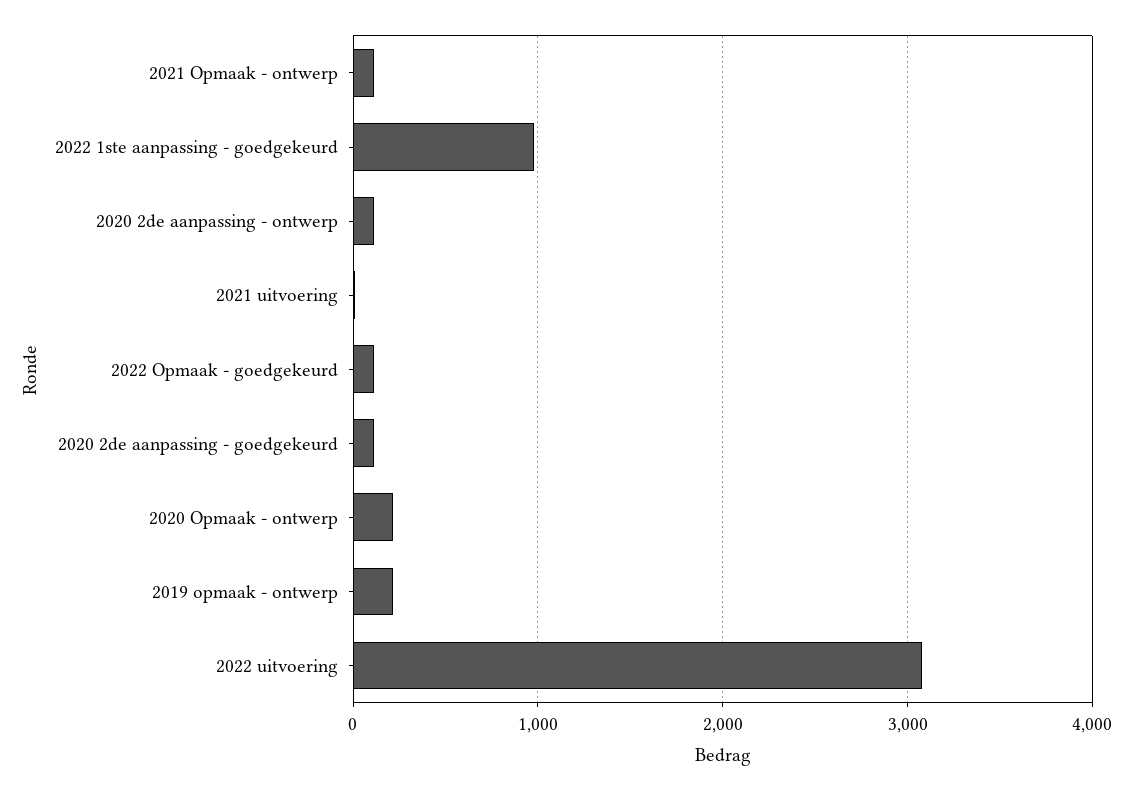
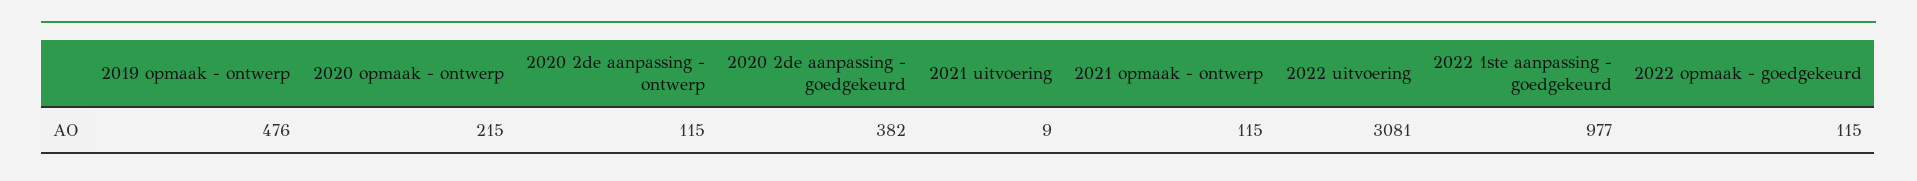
  {
    "2021 Opmaak - ontwerp": 115,
    "2022 1ste aanpassing - goedgekeurd": 977,
    "2020 2de aanpassing - ontwerp": 115,
    "2021 uitvoering": 9,
    "2022 Opmaak - goedgekeurd": 115,
-   "2020 2de aanpassing - goedgekeurd": 100,
+   "2020 2de aanpassing - goedgekeurd": 382,
    "2020 Opmaak - ontwerp": 215,
-   "2019 opmaak - ontwerp": 200,
+   "2019 opmaak - ontwerp": 476,
    "2022 uitvoering": 3081
  }

